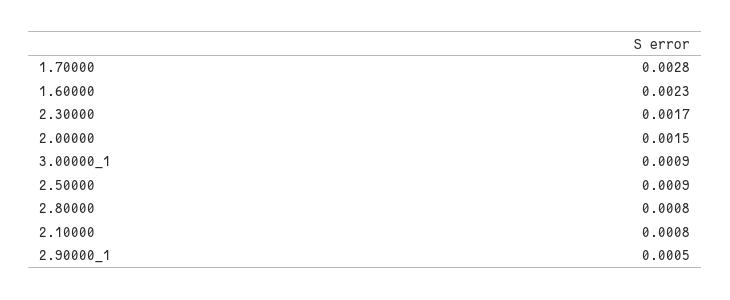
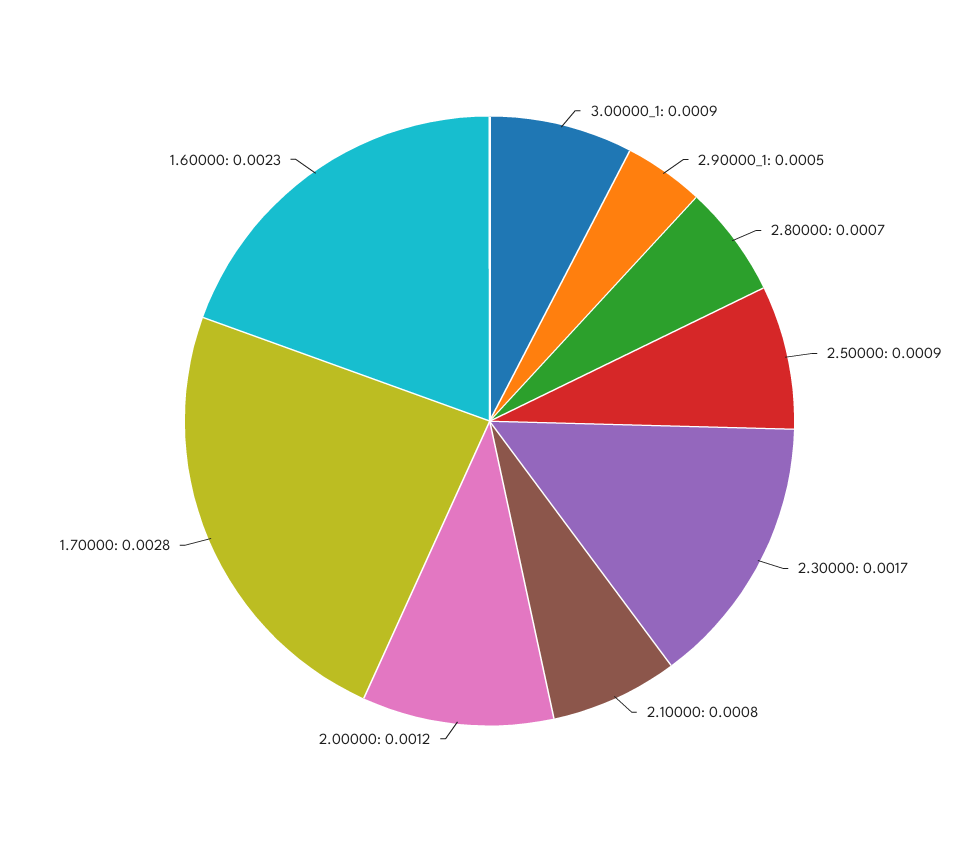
  {
    "1.70000": 0.0028,
    "1.60000": 0.0023,
    "2.30000": 0.0017,
-   "2.00000": 0.0015,
+   "2.00000": 0.0012,
    "3.00000_1": 0.0009,
    "2.50000": 0.0009,
-   "2.80000": 0.0008,
+   "2.80000": 0.0007,
    "2.10000": 0.0008,
    "2.90000_1": 0.0005
  }

